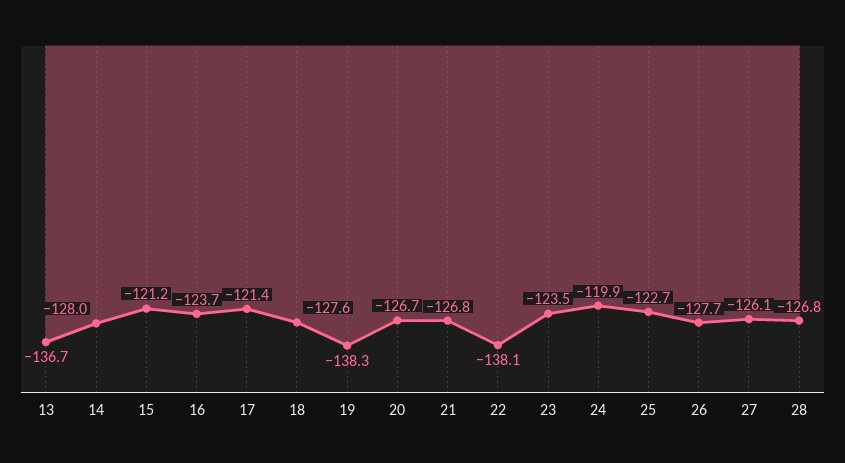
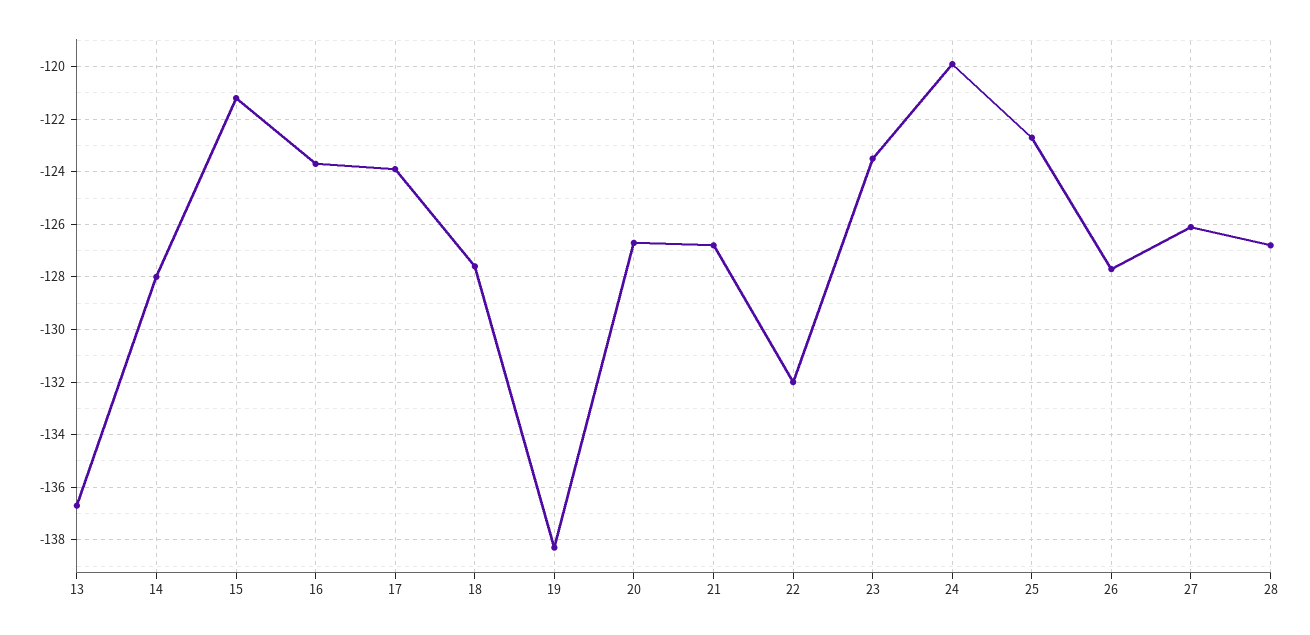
  {
    "13": -136.7,
    "14": -128,
    "15": -121.2,
    "16": -123.7,
-   "17": -121.4,
+   "17": -124,
    "18": -127.6,
    "19": -138.3,
    "20": -126.7,
    "21": -126.8,
-   "22": -138.1,
+   "22": -132,
    "23": -123.5,
    "24": -119.9,
    "25": -122.7,
    "26": -127.7,
    "27": -126.1,
    "28": -126.8
  }

